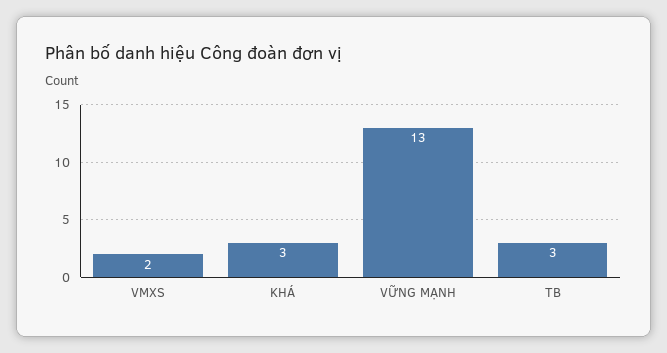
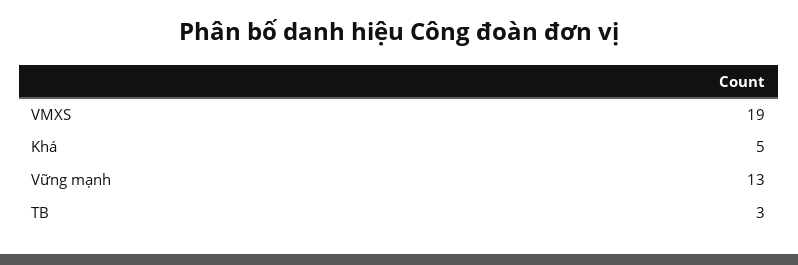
  {
-   "VMXS": 2,
+   "VMXS": 19,
-   "KHÁ": 3,
+   "KHÁ": 5,
    "VỮNG MẠNH": 13,
    "TB": 3
  }

